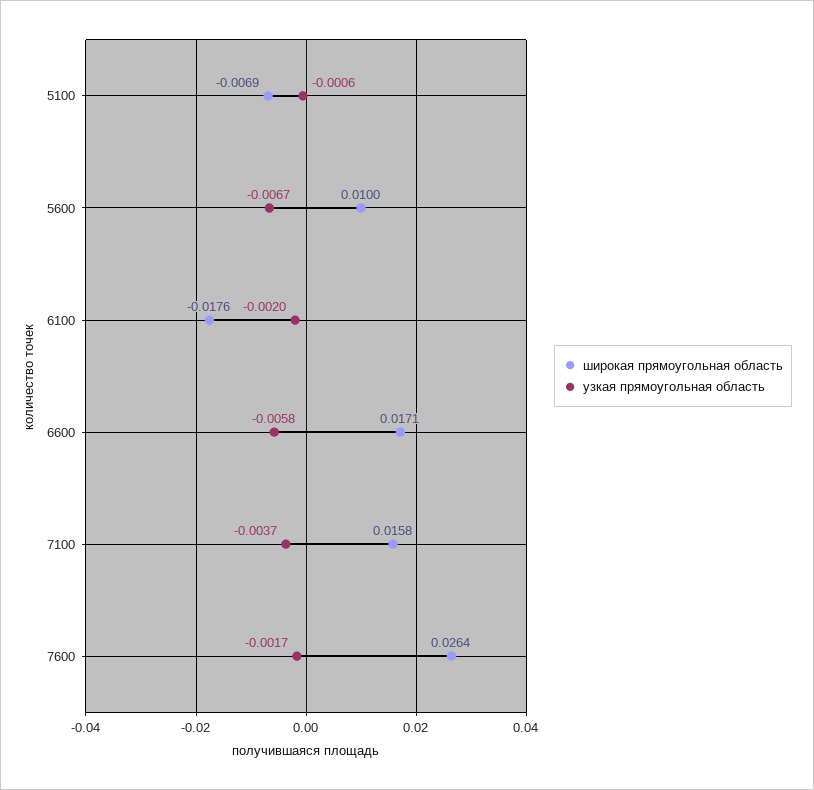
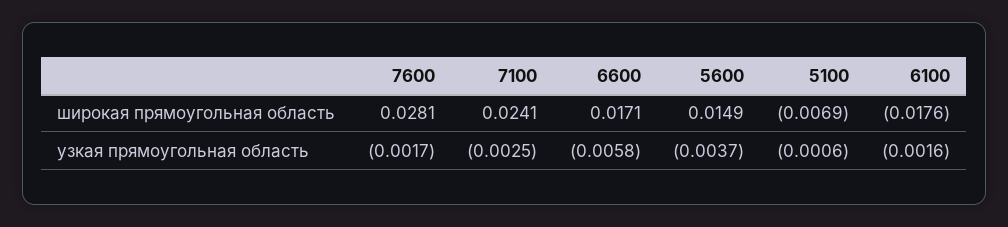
  {
    "широкая прямоугольная область": {
      "5100": -0.0069,
-     "5600": 0.01,
+     "5600": 0.0149,
      "6100": -0.0176,
      "6600": 0.0171,
-     "7100": 0.0158,
+     "7100": 0.0241,
-     "7600": 0.0264
+     "7600": 0.0281
    },
    "узкая прямоугольная область": {
      "5100": -0.0006,
-     "5600": -0.0067,
+     "5600": -0.0037,
-     "6100": -0.002,
+     "6100": -0.0016,
      "6600": -0.0058,
-     "7100": -0.0037,
+     "7100": -0.0025,
      "7600": -0.0017
    }
  }

